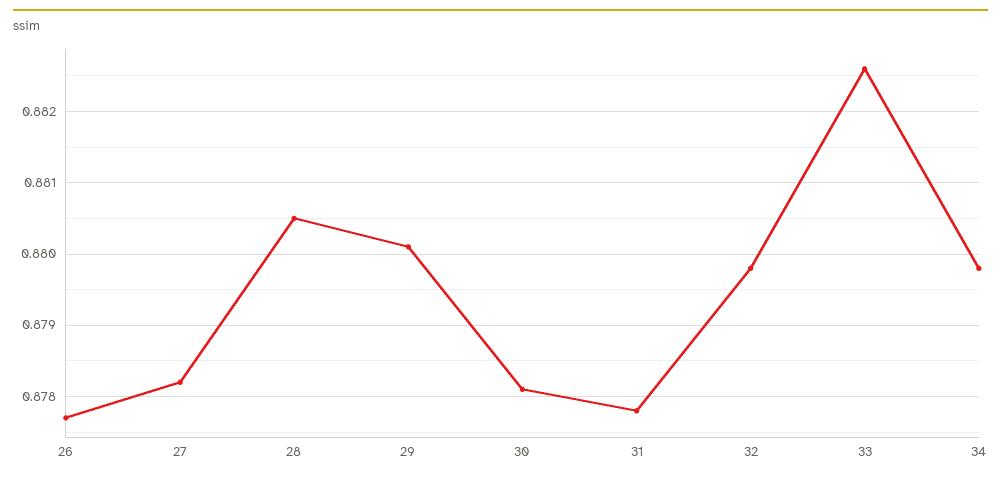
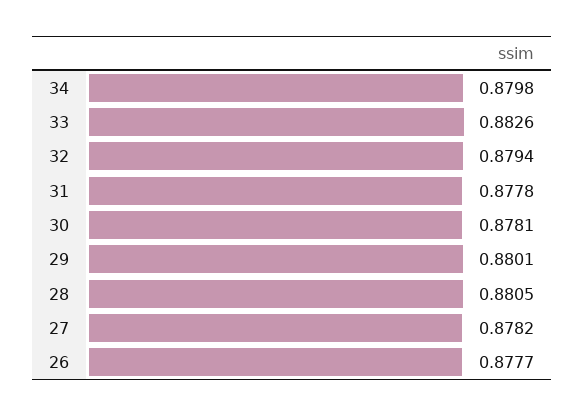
  {
    "26": 0.8777,
    "27": 0.8782,
    "28": 0.8805,
    "29": 0.8801,
    "30": 0.8781,
    "31": 0.8778,
-   "32": 0.8798,
+   "32": 0.8794,
    "33": 0.8826,
    "34": 0.8798
  }

